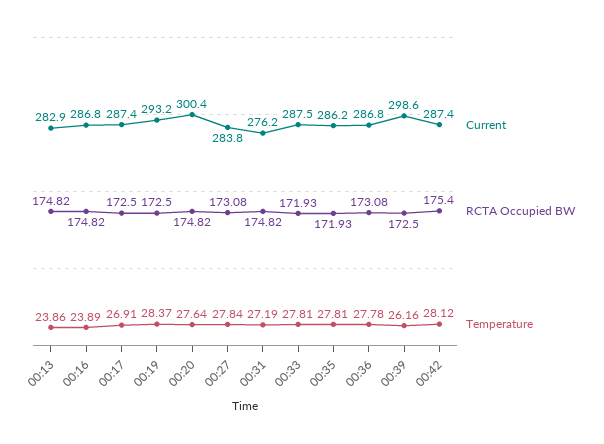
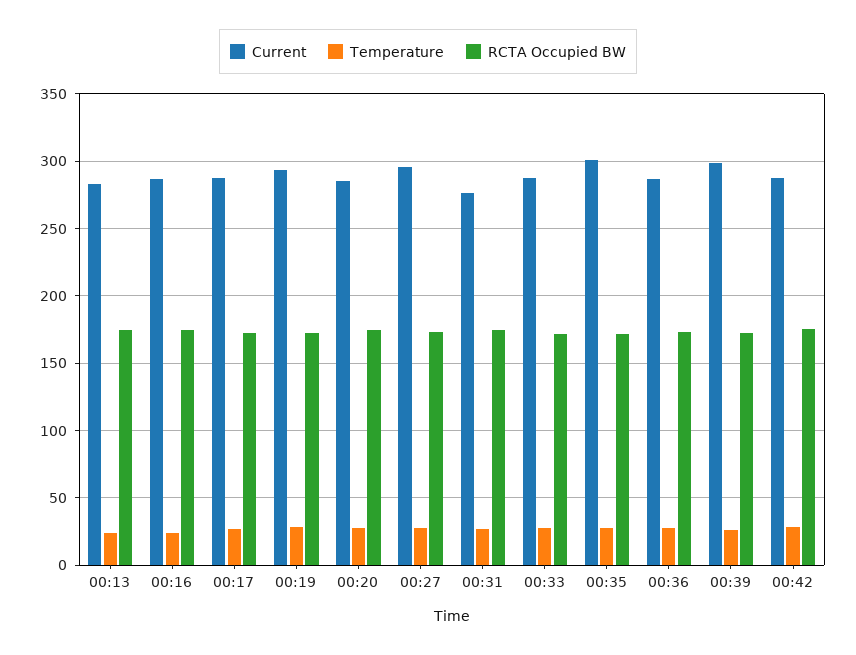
  {
    "Current": {
      "00:13": 282.9,
      "00:16": 286.8,
      "00:17": 287.4,
      "00:19": 293.2,
-     "00:20": 300.4,
+     "00:20": 285,
-     "00:27": 283.8,
+     "00:27": 295,
      "00:31": 276.2,
      "00:33": 287.5,
-     "00:35": 286.2,
+     "00:35": 300,
      "00:36": 286.8,
      "00:39": 298.6,
      "00:42": 287.4
    },
    "RCTA Occupied BW": {
      "00:13": 174.82,
      "00:16": 174.82,
      "00:17": 172.5,
      "00:19": 172.5,
      "00:20": 174.82,
      "00:27": 173.08,
      "00:31": 174.82,
      "00:33": 171.93,
      "00:35": 171.93,
      "00:36": 173.08,
      "00:39": 172.5,
      "00:42": 175.4
    },
    "Temperature": {
      "00:13": 23.86,
      "00:16": 23.89,
      "00:17": 26.91,
      "00:19": 28.37,
      "00:20": 27.64,
      "00:27": 27.84,
      "00:31": 27.19,
      "00:33": 27.81,
      "00:35": 27.81,
      "00:36": 27.78,
      "00:39": 26.16,
      "00:42": 28.12
    }
  }

